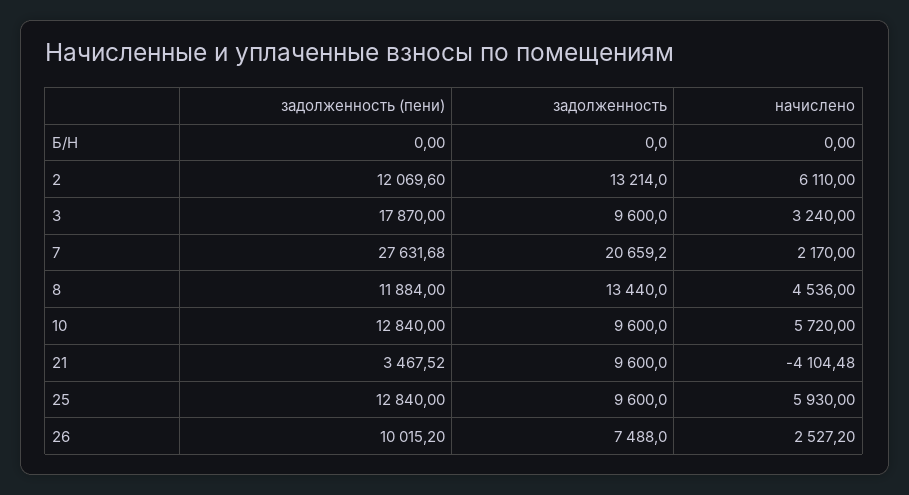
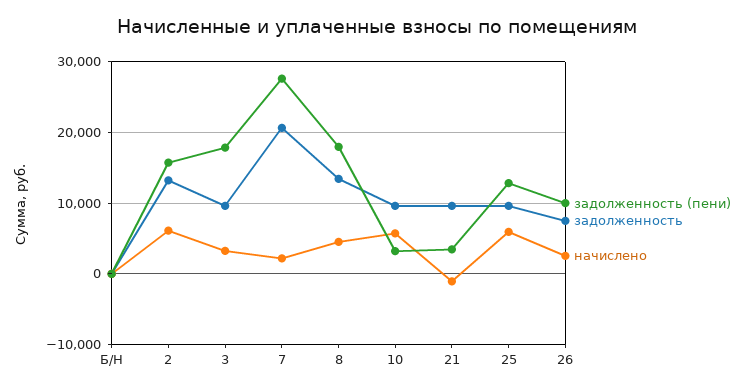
  {
    "задолженность (пени)": {
      "Б/Н": 0,
-     "2": 12069.6,
+     "2": 16000,
      "3": 17870,
      "7": 27631.68,
-     "8": 11884,
+     "8": 18000,
-     "10": 12840,
+     "10": 3000,
      "21": 3467.52,
      "25": 12840,
      "26": 10015.2
    },
    "задолженность": {
      "Б/Н": 0,
      "2": 13214,
      "3": 9600,
      "7": 20659.2,
      "8": 13440,
      "10": 9600,
      "21": 9600,
      "25": 9600,
      "26": 7488
    },
    "начислено": {
      "Б/Н": 0,
      "2": 6110,
      "3": 3240,
      "7": 2170,
      "8": 4536,
      "10": 5720,
-     "21": -4104.48,
+     "21": -1000,
      "25": 5930,
      "26": 2527.2
    }
  }

